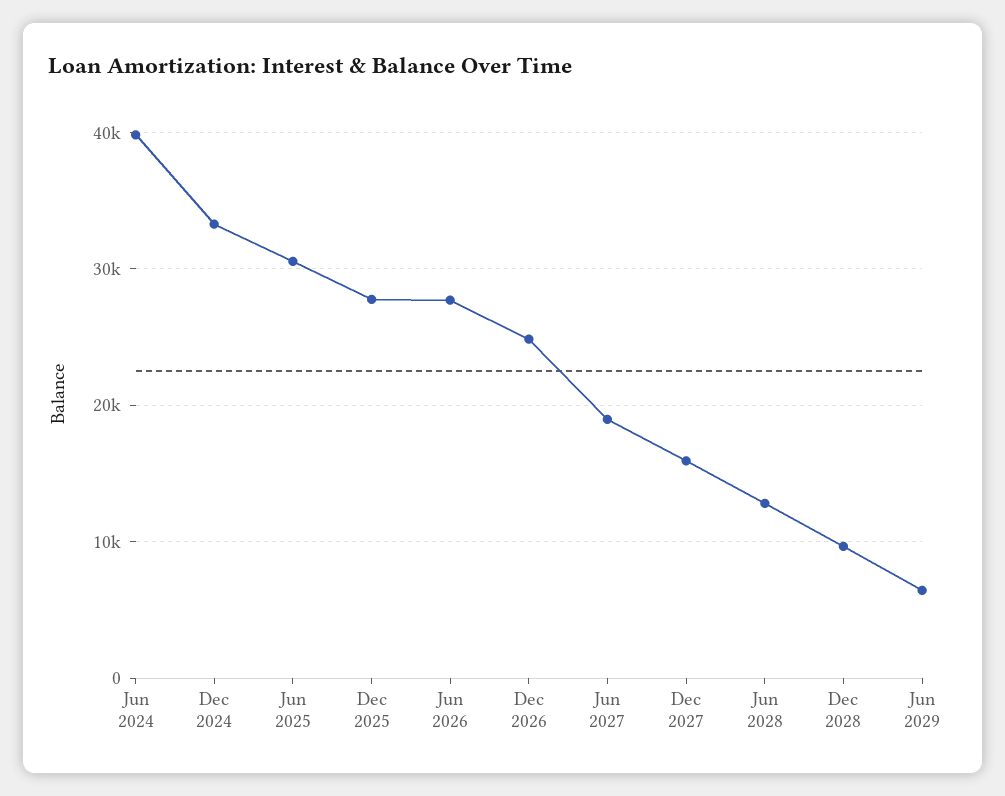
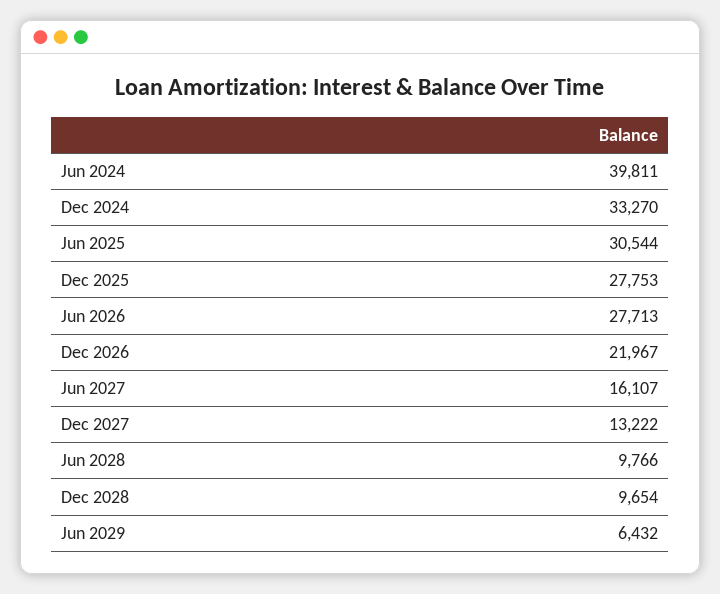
  {
    "Jun 2024": 39811,
    "Dec 2024": 33270,
    "Jun 2025": 30544,
    "Dec 2025": 27753,
    "Jun 2026": 27713,
-   "Dec 2026": 25000,
+   "Dec 2026": 21967,
-   "Jun 2027": 19000,
+   "Jun 2027": 16107,
-   "Dec 2027": 16000,
+   "Dec 2027": 13222,
-   "Jun 2028": 13000,
+   "Jun 2028": 9766,
    "Dec 2028": 9654,
    "Jun 2029": 6432
  }

